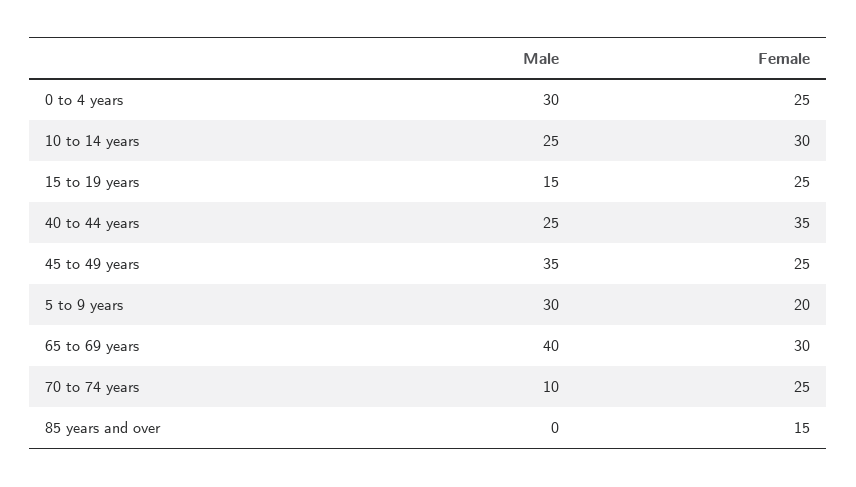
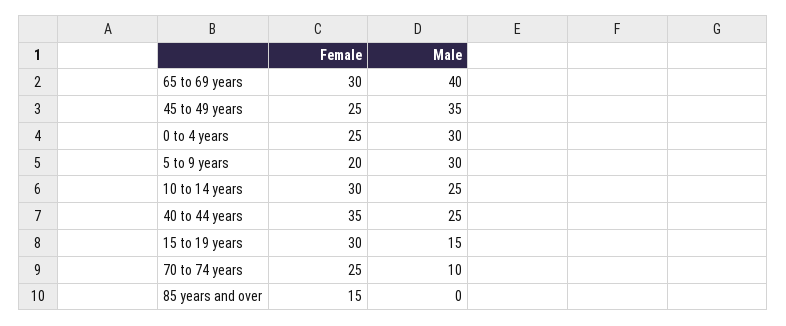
  {
    "Male": {
      "0 to 4 years": 30,
      "10 to 14 years": 25,
      "15 to 19 years": 15,
      "40 to 44 years": 25,
      "45 to 49 years": 35,
      "5 to 9 years": 30,
      "65 to 69 years": 40,
      "70 to 74 years": 10,
      "85 years and over": 0
    },
    "Female": {
      "0 to 4 years": 25,
      "10 to 14 years": 30,
-     "15 to 19 years": 25,
+     "15 to 19 years": 30,
      "40 to 44 years": 35,
      "45 to 49 years": 25,
      "5 to 9 years": 20,
      "65 to 69 years": 30,
      "70 to 74 years": 25,
      "85 years and over": 15
    }
  }

